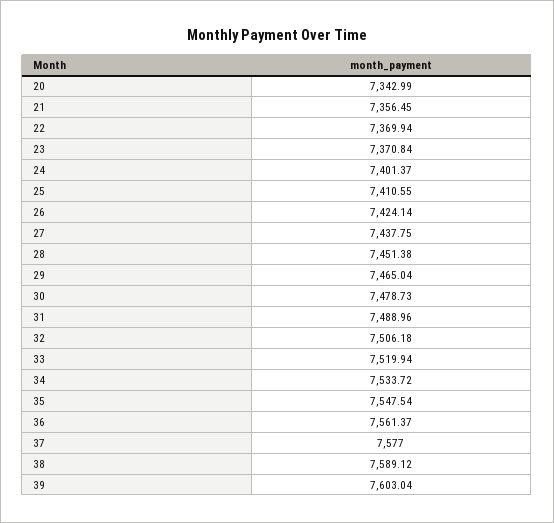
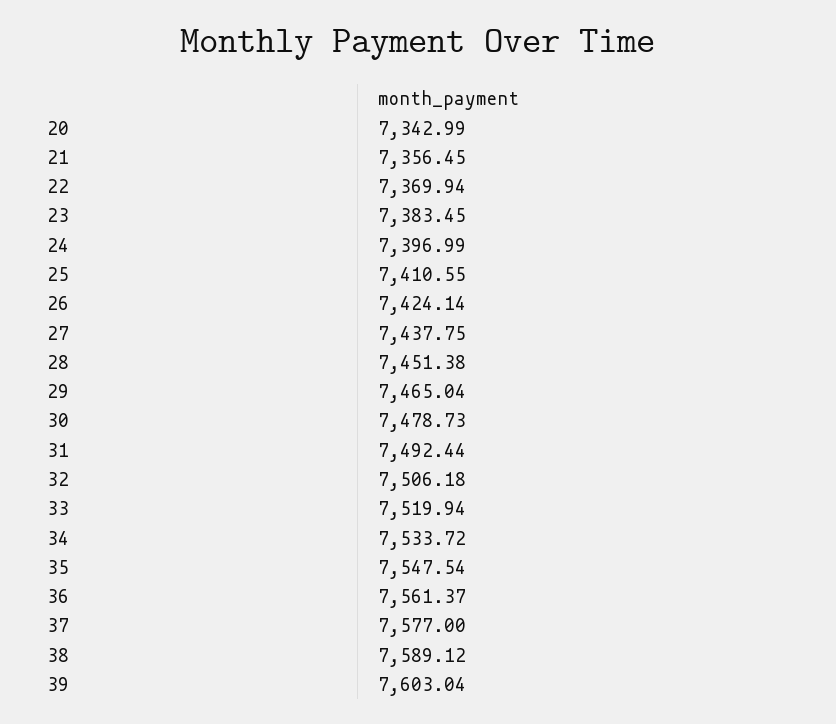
  {
    "20": 7342.99,
    "21": 7356.45,
    "22": 7369.94,
-   "23": 7370.84,
+   "23": 7383.45,
-   "24": 7401.37,
+   "24": 7396.99,
    "25": 7410.55,
    "26": 7424.14,
    "27": 7437.75,
    "28": 7451.38,
    "29": 7465.04,
    "30": 7478.73,
-   "31": 7488.96,
+   "31": 7492.44,
    "32": 7506.18,
    "33": 7519.94,
    "34": 7533.72,
    "35": 7547.54,
    "36": 7561.37,
    "37": 7577,
    "38": 7589.12,
    "39": 7603.04
  }

